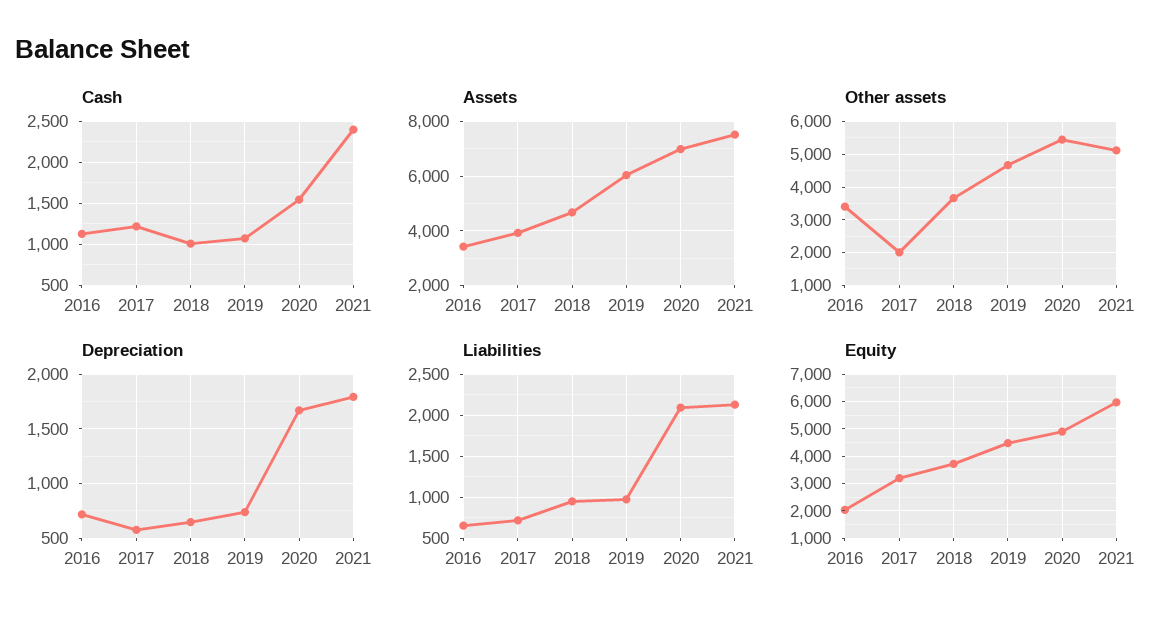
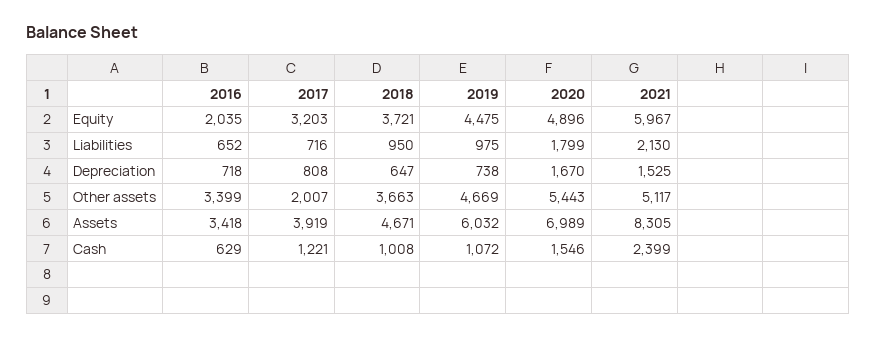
  {
    "Cash": {
-     "2016": 1100,
+     "2016": 629,
      "2017": 1221,
      "2018": 1008,
      "2019": 1072,
      "2020": 1546,
      "2021": 2399
    },
    "Assets": {
      "2016": 3418,
      "2017": 3919,
      "2018": 4671,
      "2019": 6032,
      "2020": 6989,
-     "2021": 7500
+     "2021": 8305
    },
    "Other assets": {
      "2016": 3399,
      "2017": 2007,
      "2018": 3663,
      "2019": 4669,
      "2020": 5443,
      "2021": 5117
    },
    "Depreciation": {
      "2016": 718,
-     "2017": 600,
+     "2017": 808,
      "2018": 647,
      "2019": 738,
      "2020": 1670,
-     "2021": 1800
+     "2021": 1525
    },
    "Liabilities": {
      "2016": 652,
      "2017": 716,
      "2018": 950,
      "2019": 975,
-     "2020": 2100,
+     "2020": 1799,
      "2021": 2130
    },
    "Equity": {
      "2016": 2035,
      "2017": 3203,
      "2018": 3721,
      "2019": 4475,
      "2020": 4896,
      "2021": 5967
    }
  }

